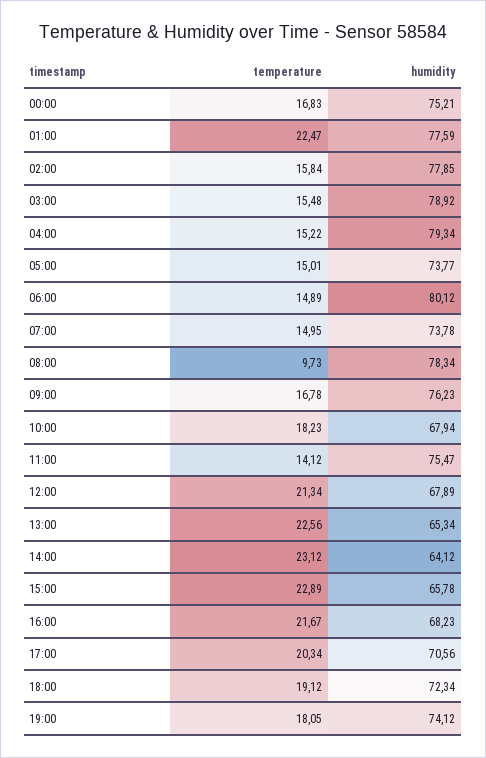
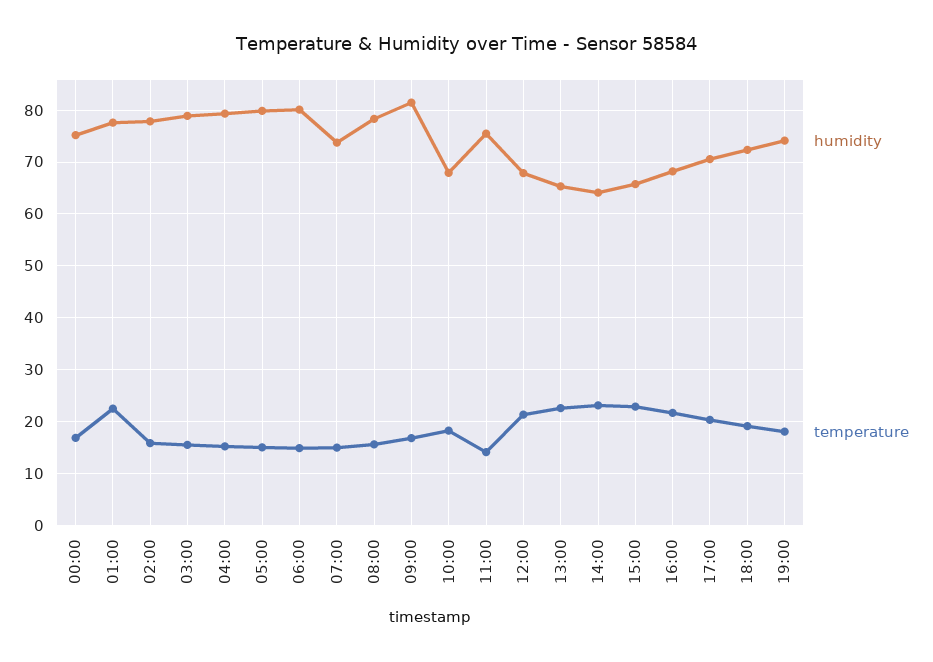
  {
    "temperature": {
      "00:00": 16.83,
      "01:00": 22.47,
      "02:00": 15.84,
      "03:00": 15.48,
      "04:00": 15.22,
      "05:00": 15.01,
      "06:00": 14.89,
      "07:00": 14.95,
-     "08:00": 9.73,
+     "08:00": 16,
      "09:00": 16.78,
      "10:00": 18.23,
      "11:00": 14.12,
      "12:00": 21.34,
      "13:00": 22.56,
      "14:00": 23.12,
      "15:00": 22.89,
      "16:00": 21.67,
      "17:00": 20.34,
      "18:00": 19.12,
      "19:00": 18.05
    },
    "humidity": {
      "00:00": 75.21,
      "01:00": 77.59,
      "02:00": 77.85,
      "03:00": 78.92,
      "04:00": 79.34,
-     "05:00": 73.77,
+     "05:00": 80,
      "06:00": 80.12,
      "07:00": 73.78,
      "08:00": 78.34,
-     "09:00": 76.23,
+     "09:00": 82,
      "10:00": 67.94,
      "11:00": 75.47,
      "12:00": 67.89,
      "13:00": 65.34,
      "14:00": 64.12,
      "15:00": 65.78,
      "16:00": 68.23,
      "17:00": 70.56,
      "18:00": 72.34,
      "19:00": 74.12
    }
  }

